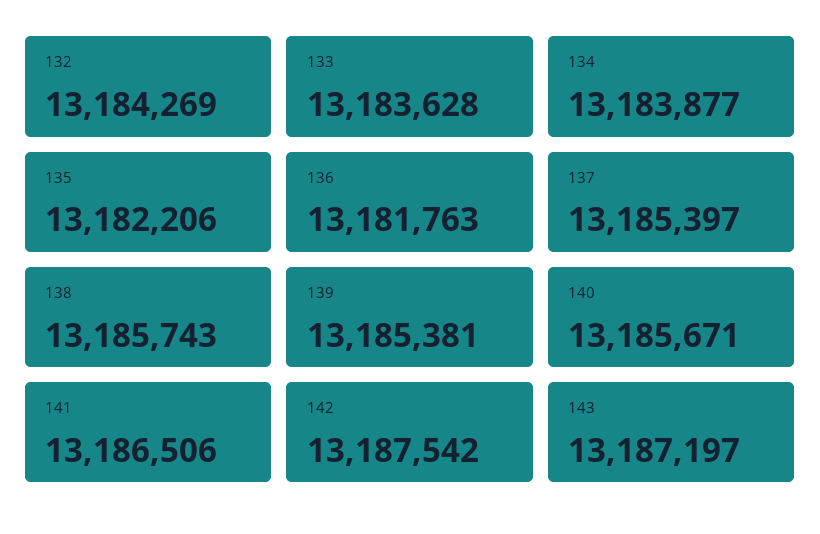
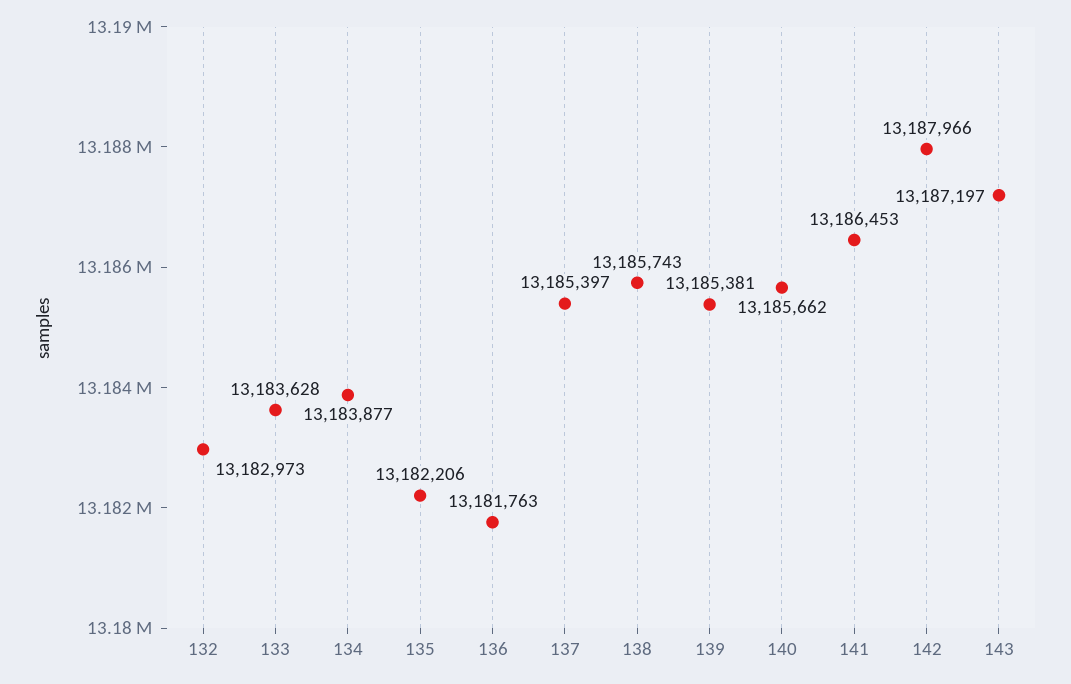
  {
-   "132": 13184269,
+   "132": 13182973,
    "133": 13183628,
    "134": 13183877,
    "135": 13182206,
    "136": 13181763,
    "137": 13185397,
    "138": 13185743,
    "139": 13185381,
-   "140": 13185671,
+   "140": 13185662,
-   "141": 13186506,
+   "141": 13186453,
-   "142": 13187542,
+   "142": 13187966,
    "143": 13187197
  }

